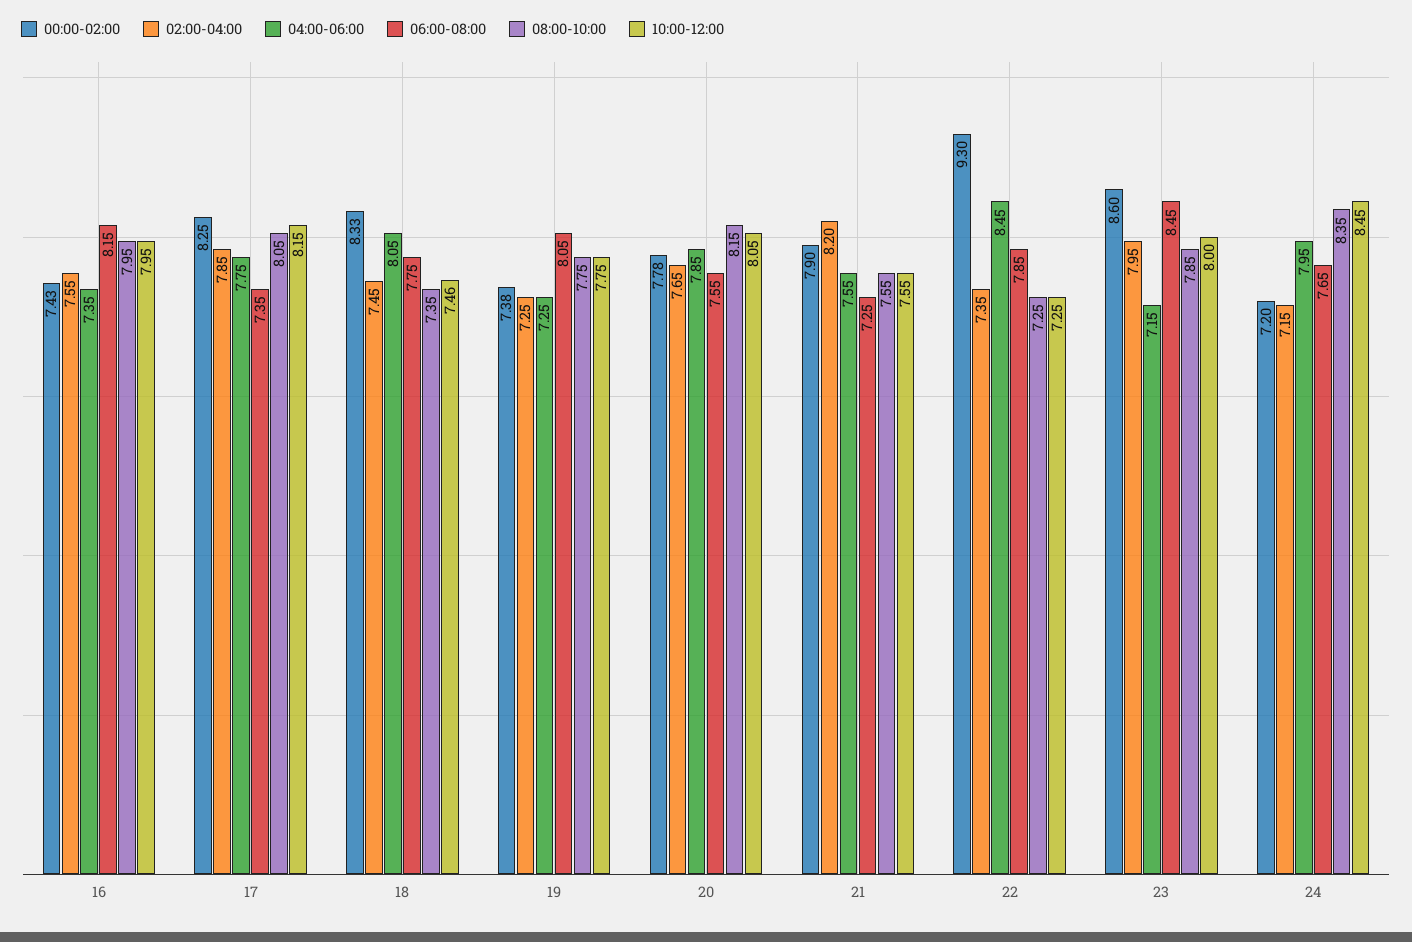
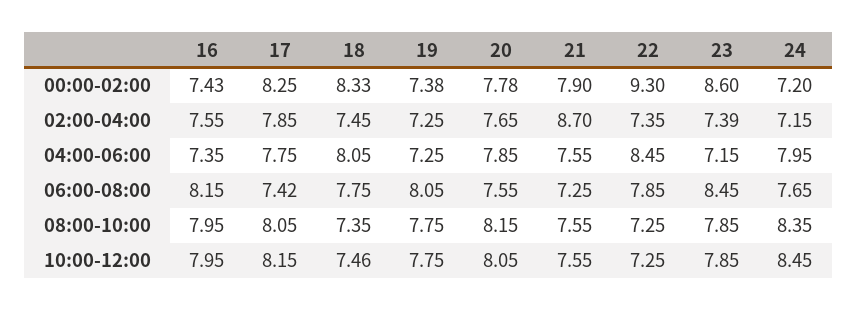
  {
    "00:00-02:00": {
      "16": 7.43,
      "17": 8.25,
      "18": 8.33,
      "19": 7.38,
      "20": 7.78,
      "21": 7.9,
      "22": 9.3,
      "23": 8.6,
      "24": 7.2
    },
    "02:00-04:00": {
      "16": 7.55,
      "17": 7.85,
      "18": 7.45,
      "19": 7.25,
      "20": 7.65,
-     "21": 8.2,
+     "21": 8.7,
      "22": 7.35,
-     "23": 7.95,
+     "23": 7.39,
      "24": 7.15
    },
    "04:00-06:00": {
      "16": 7.35,
      "17": 7.75,
      "18": 8.05,
      "19": 7.25,
      "20": 7.85,
      "21": 7.55,
      "22": 8.45,
      "23": 7.15,
      "24": 7.95
    },
    "06:00-08:00": {
      "16": 8.15,
-     "17": 7.35,
+     "17": 7.42,
      "18": 7.75,
      "19": 8.05,
      "20": 7.55,
      "21": 7.25,
      "22": 7.85,
      "23": 8.45,
      "24": 7.65
    },
    "08:00-10:00": {
      "16": 7.95,
      "17": 8.05,
      "18": 7.35,
      "19": 7.75,
      "20": 8.15,
      "21": 7.55,
      "22": 7.25,
      "23": 7.85,
      "24": 8.35
    },
    "10:00-12:00": {
      "16": 7.95,
      "17": 8.15,
      "18": 7.46,
      "19": 7.75,
      "20": 8.05,
      "21": 7.55,
      "22": 7.25,
-     "23": 8,
+     "23": 7.85,
      "24": 8.45
    }
  }

